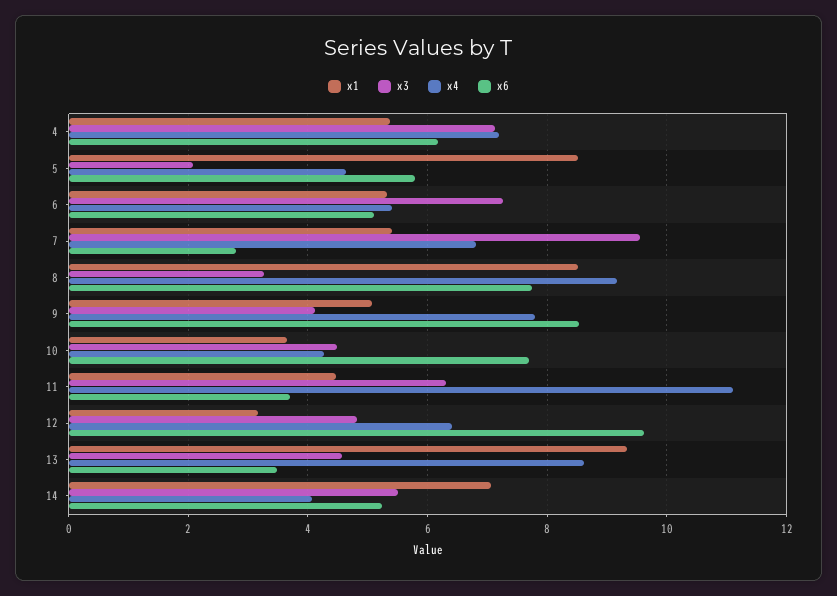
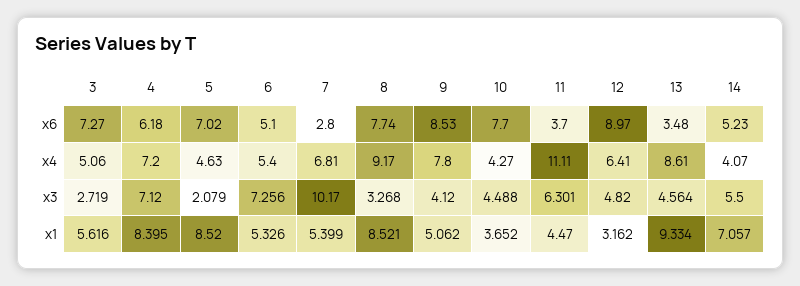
  {
    "x1": {
-     "4": 5.4,
+     "4": 8.395,
      "5": 8.52,
      "6": 5.326,
      "7": 5.399,
      "8": 8.521,
      "9": 5.062,
      "10": 3.652,
      "11": 4.47,
      "12": 3.162,
      "13": 9.334,
-     "14": 7.057
+     "14": 7.057,
+     "3": 5.616
    },
    "x3": {
      "4": 7.12,
      "5": 2.079,
      "6": 7.256,
-     "7": 9.6,
+     "7": 10.17,
      "8": 3.268,
      "9": 4.12,
      "10": 4.488,
      "11": 6.301,
      "12": 4.82,
      "13": 4.564,
-     "14": 5.5
+     "14": 5.5,
+     "3": 2.719
    },
    "x4": {
      "4": 7.2,
      "5": 4.63,
      "6": 5.4,
      "7": 6.81,
      "8": 9.17,
      "9": 7.8,
      "10": 4.27,
      "11": 11.11,
      "12": 6.41,
      "13": 8.61,
-     "14": 4.07
+     "14": 4.07,
+     "3": 5.06
    },
    "x6": {
      "4": 6.18,
-     "5": 5.8,
+     "5": 7.02,
      "6": 5.1,
      "7": 2.8,
      "8": 7.74,
      "9": 8.53,
      "10": 7.7,
      "11": 3.7,
-     "12": 9.6,
+     "12": 8.97,
      "13": 3.48,
-     "14": 5.23
+     "14": 5.23,
+     "3": 7.27
    }
  }

